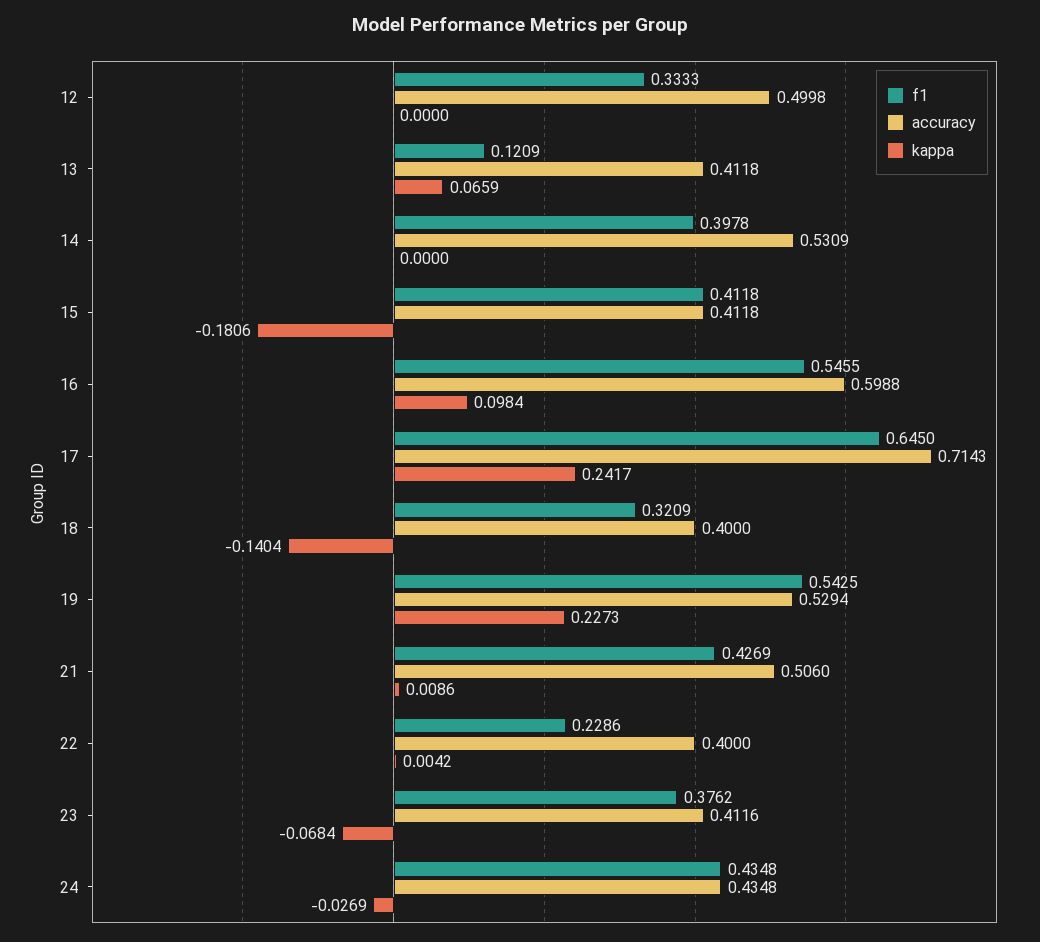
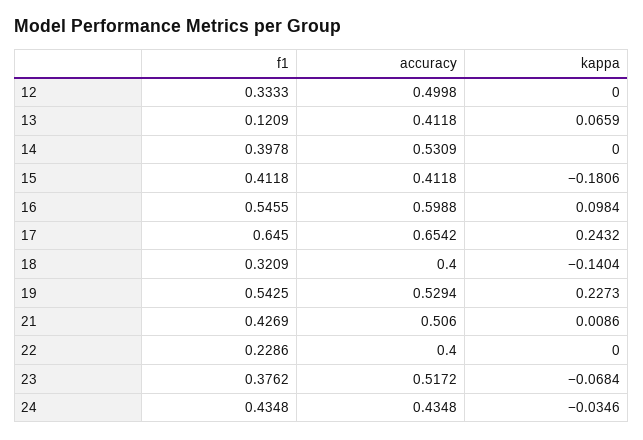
  {
    "f1": {
      "12": 0.3333,
      "13": 0.1209,
      "14": 0.3978,
      "15": 0.4118,
      "16": 0.5455,
      "17": 0.645,
      "18": 0.3209,
      "19": 0.5425,
      "21": 0.4269,
      "22": 0.2286,
      "23": 0.3762,
      "24": 0.4348
    },
    "accuracy": {
      "12": 0.4998,
      "13": 0.4118,
      "14": 0.5309,
      "15": 0.4118,
      "16": 0.5988,
-     "17": 0.7143,
+     "17": 0.6542,
      "18": 0.4,
      "19": 0.5294,
      "21": 0.506,
      "22": 0.4,
-     "23": 0.4116,
+     "23": 0.5172,
      "24": 0.4348
    },
    "kappa": {
      "12": 0,
      "13": 0.0659,
      "14": 0,
      "15": -0.1806,
      "16": 0.0984,
-     "17": 0.2417,
+     "17": 0.2432,
      "18": -0.1404,
      "19": 0.2273,
      "21": 0.0086,
-     "22": 0.0042,
+     "22": 0,
      "23": -0.0684,
-     "24": -0.0269
+     "24": -0.0346
    }
  }

